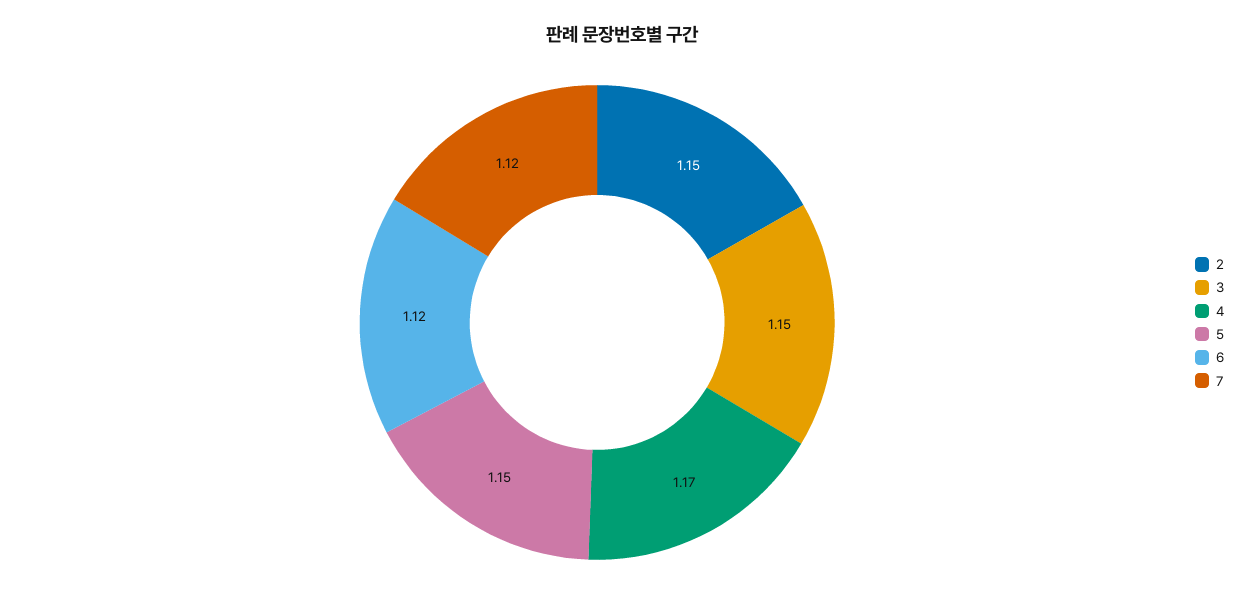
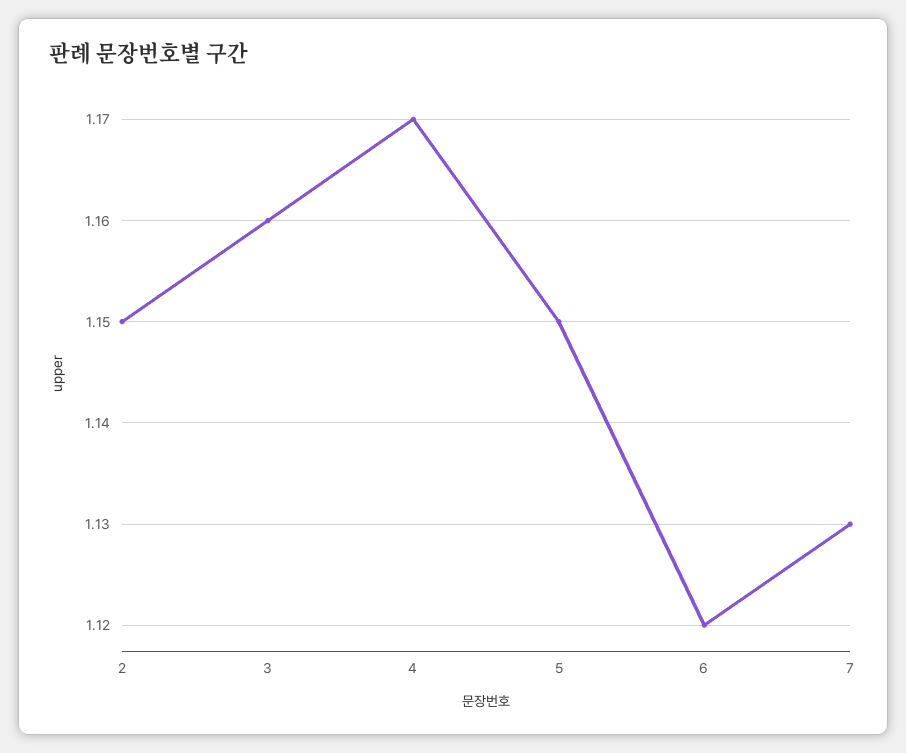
  {
    "2": 1.15,
-   "3": 1.15,
+   "3": 1.16,
    "4": 1.17,
    "5": 1.15,
    "6": 1.12,
-   "7": 1.12
+   "7": 1.13
  }

